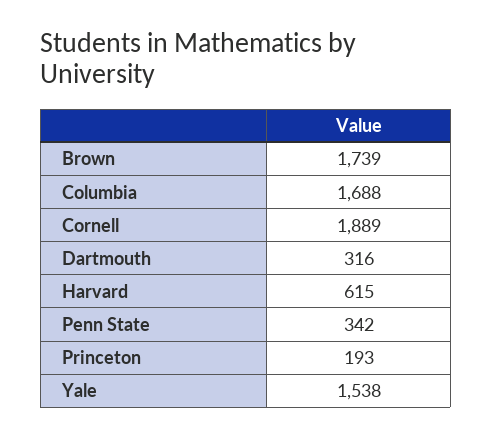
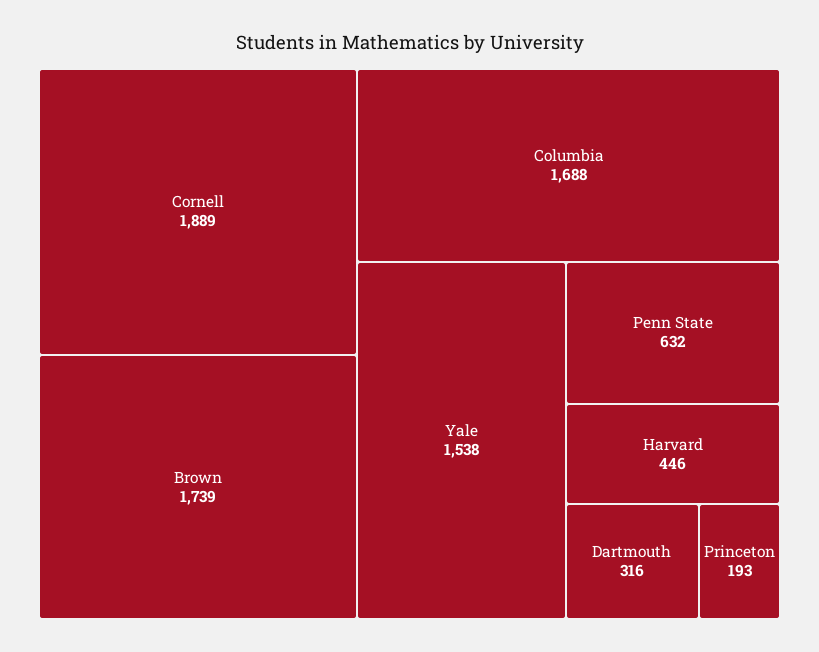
  {
    "Brown": 1739,
    "Columbia": 1688,
    "Cornell": 1889,
    "Dartmouth": 316,
-   "Harvard": 615,
+   "Harvard": 446,
-   "Penn State": 342,
+   "Penn State": 632,
    "Princeton": 193,
    "Yale": 1538
  }

